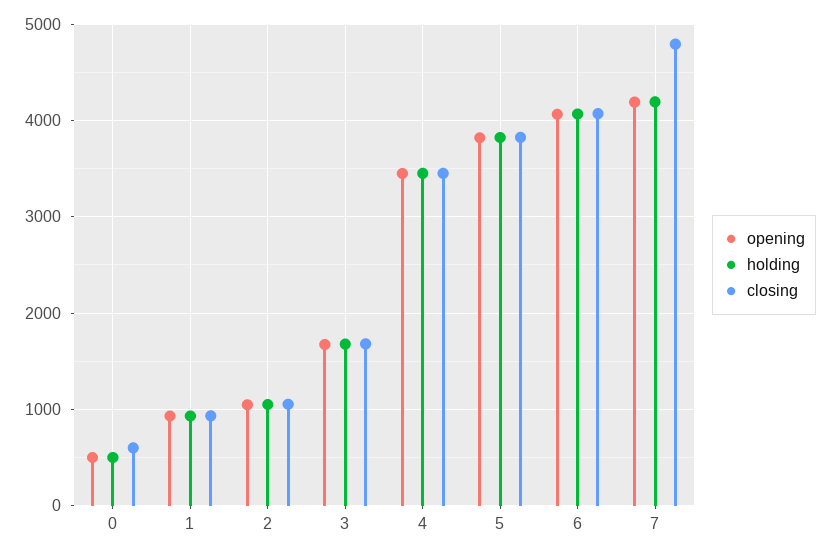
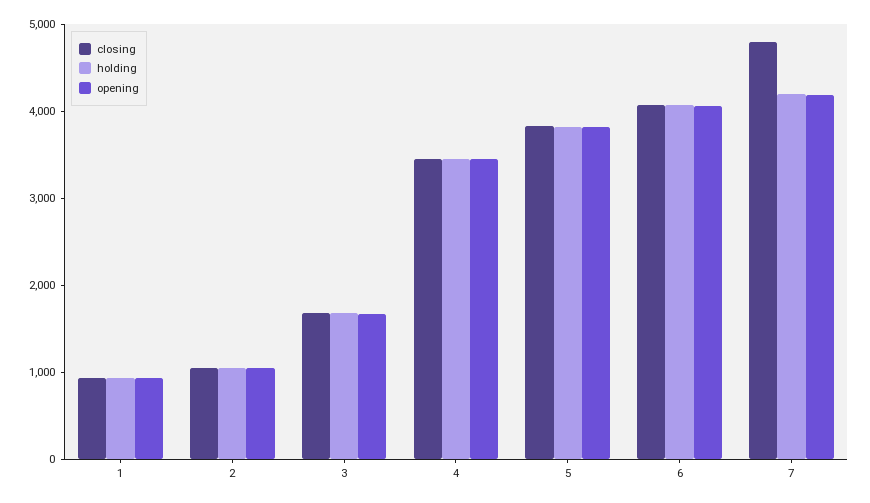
  {
    "opening": {
-     "0": 500,
      "1": 900,
      "2": 1000,
      "3": 1700,
      "4": 3500,
      "5": 3800,
      "6": 4100,
      "7": 4200
    },
    "holding": {
-     "0": 500,
      "1": 900,
      "2": 1100,
      "3": 1700,
      "4": 3500,
      "5": 3800,
      "6": 4100,
      "7": 4200
    },
    "closing": {
-     "0": 600,
      "1": 900,
      "2": 1100,
      "3": 1700,
      "4": 3500,
      "5": 3800,
      "6": 4100,
      "7": 4800
    }
  }

